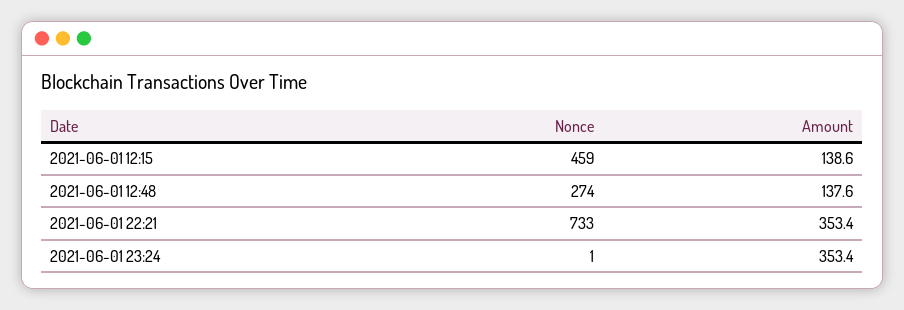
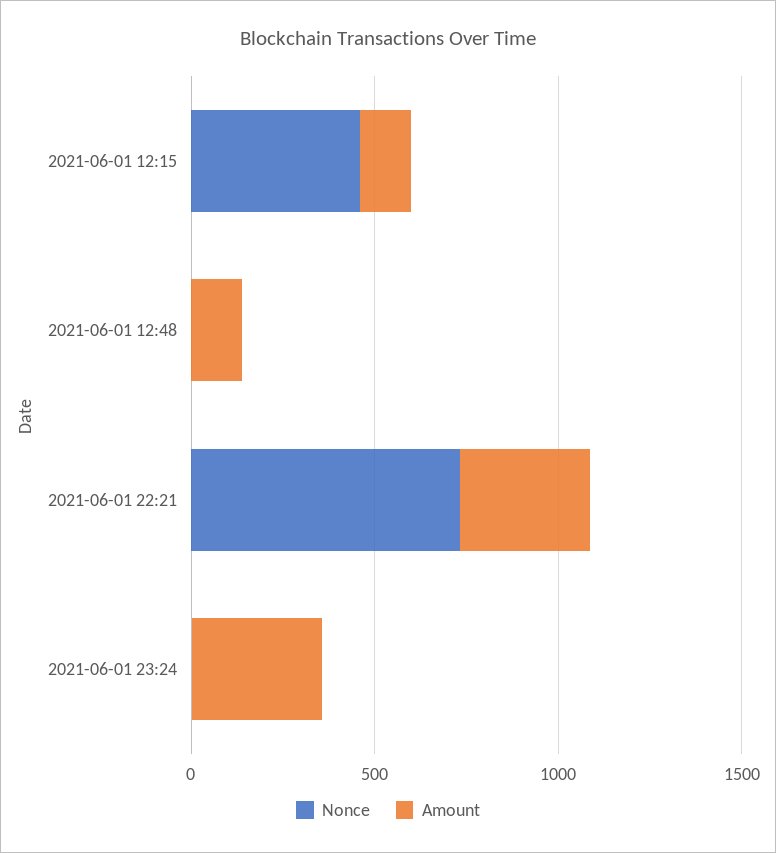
  {
    "Nonce": {
      "2021-06-01 12:15": 459,
-     "2021-06-01 12:48": 274,
+     "2021-06-01 12:48": 0,
      "2021-06-01 22:21": 733,
      "2021-06-01 23:24": 1
    },
    "Amount": {
      "2021-06-01 12:15": 138.6,
      "2021-06-01 12:48": 137.6,
      "2021-06-01 22:21": 353.4,
      "2021-06-01 23:24": 353.4
    }
  }

